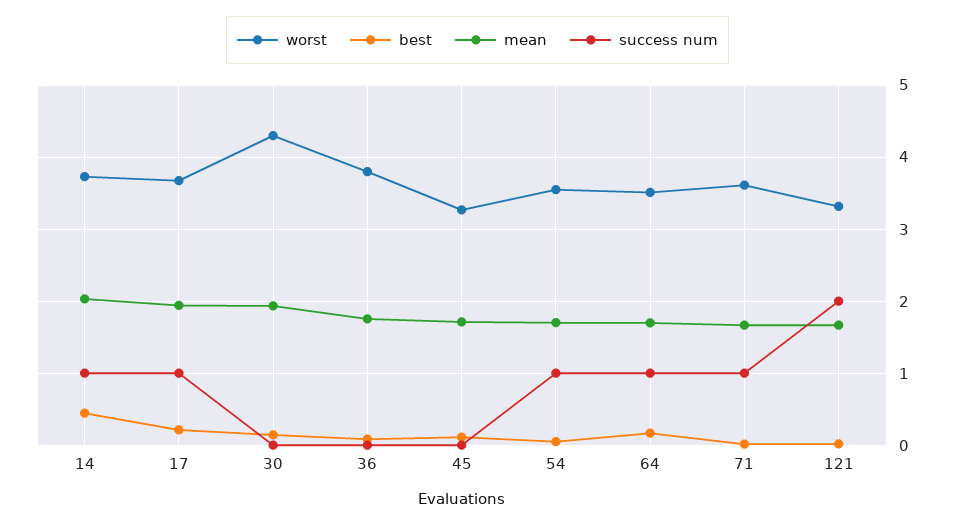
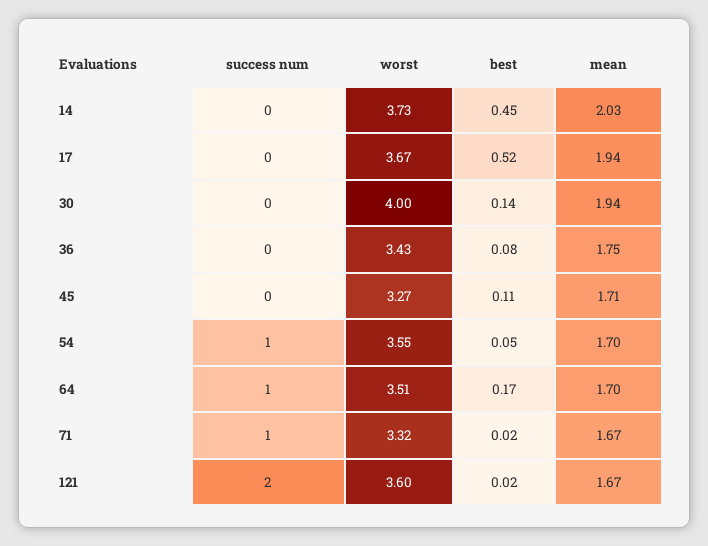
  {
    "worst": {
      "14": 3.73,
      "17": 3.67,
-     "30": 4.3,
+     "30": 4,
-     "36": 3.8,
+     "36": 3.43,
      "45": 3.27,
      "54": 3.55,
      "64": 3.51,
-     "71": 3.6,
+     "71": 3.32,
-     "121": 3.3
+     "121": 3.6
    },
    "best": {
      "14": 0.45,
-     "17": 0.2,
+     "17": 0.52,
      "30": 0.14,
      "36": 0.08,
      "45": 0.11,
      "54": 0.05,
      "64": 0.17,
      "71": 0.02,
      "121": 0.02
    },
    "mean": {
      "14": 2.03,
      "17": 1.94,
      "30": 1.94,
      "36": 1.75,
      "45": 1.71,
      "54": 1.7,
      "64": 1.7,
      "71": 1.67,
      "121": 1.67
    },
    "success num": {
-     "14": 1,
+     "14": 0,
-     "17": 1,
+     "17": 0,
      "30": 0,
      "36": 0,
      "45": 0,
      "54": 1,
      "64": 1,
      "71": 1,
      "121": 2
    }
  }

